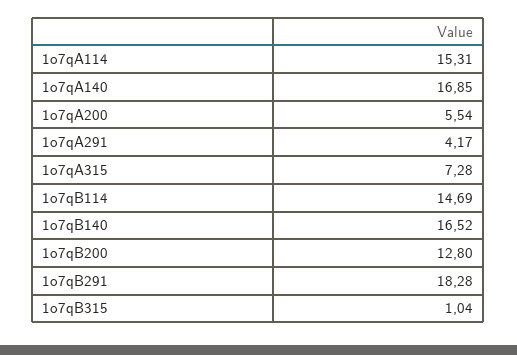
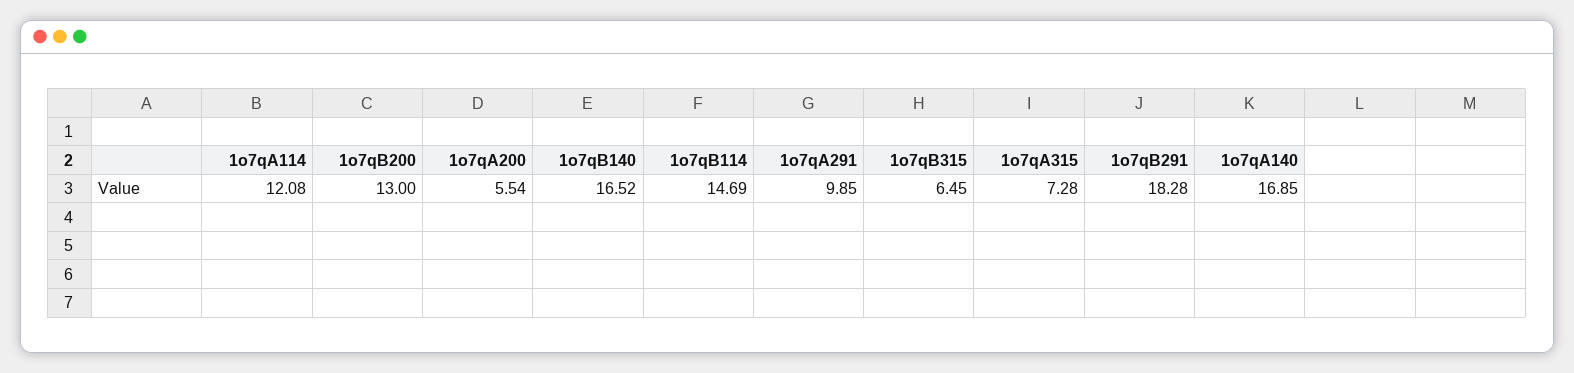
  {
-   "1o7qA114": 15.31,
+   "1o7qA114": 12.08,
    "1o7qA140": 16.85,
    "1o7qA200": 5.54,
-   "1o7qA291": 4.17,
+   "1o7qA291": 9.85,
    "1o7qA315": 7.28,
    "1o7qB114": 14.69,
    "1o7qB140": 16.52,
-   "1o7qB200": 12.8,
+   "1o7qB200": 13,
    "1o7qB291": 18.28,
-   "1o7qB315": 1.04
+   "1o7qB315": 6.45
  }

